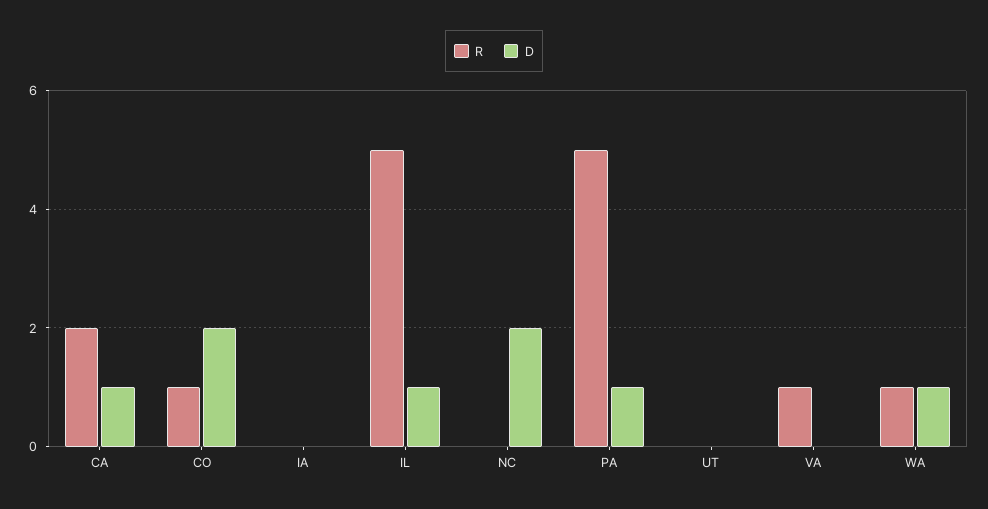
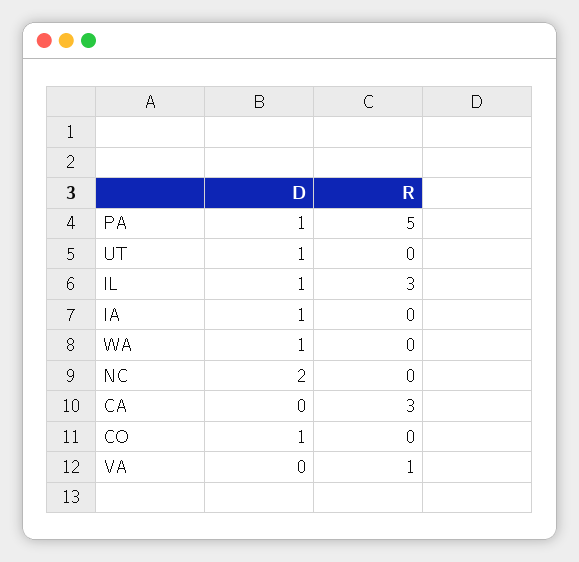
  {
    "R": {
-     "CA": 2,
+     "CA": 3,
-     "CO": 1,
+     "CO": 0,
      "IA": 0,
-     "IL": 5,
+     "IL": 3,
      "NC": 0,
      "PA": 5,
      "UT": 0,
      "VA": 1,
-     "WA": 1
+     "WA": 0
    },
    "D": {
-     "CA": 1,
+     "CA": 0,
-     "CO": 2,
+     "CO": 1,
-     "IA": 0,
+     "IA": 1,
      "IL": 1,
      "NC": 2,
      "PA": 1,
-     "UT": 0,
+     "UT": 1,
      "VA": 0,
      "WA": 1
    }
  }

